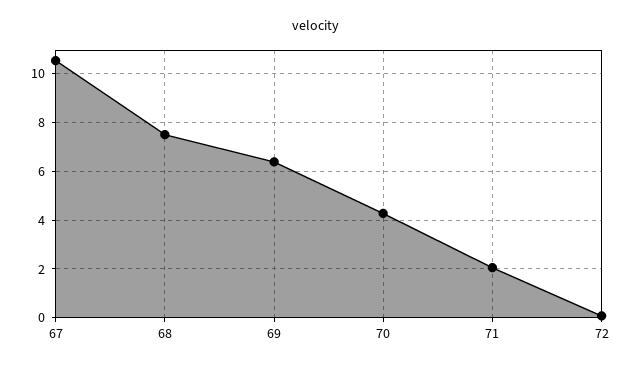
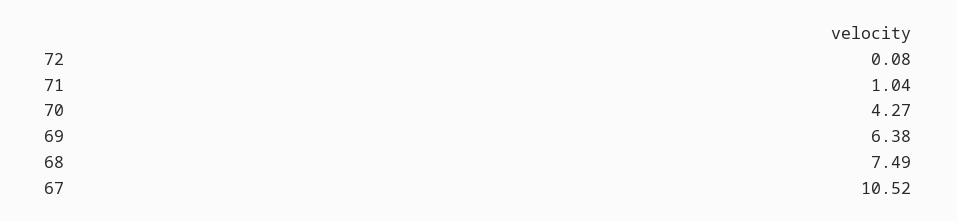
  {
    "67": 10.52,
    "68": 7.49,
    "69": 6.38,
    "70": 4.27,
-   "71": 2,
+   "71": 1.04,
    "72": 0.08
  }

